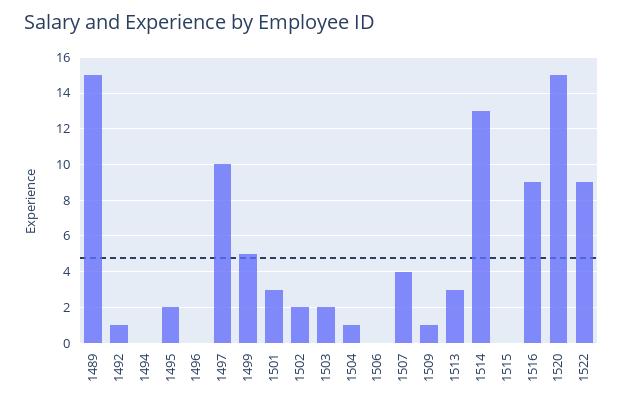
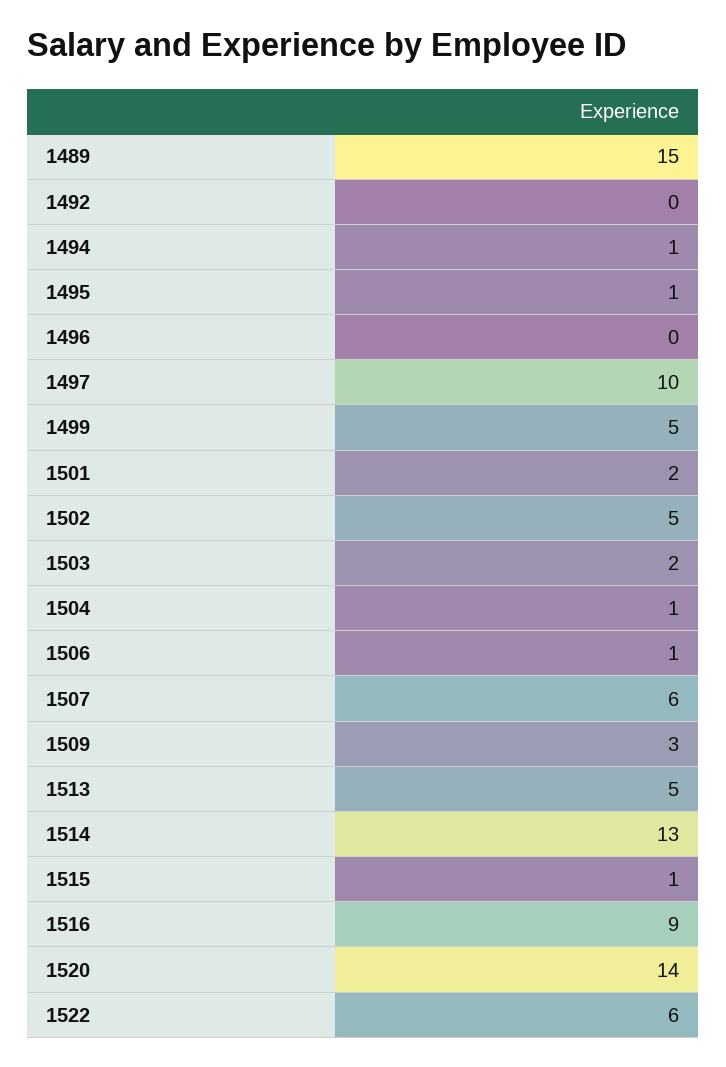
  {
    "1489": 15,
-   "1492": 1,
+   "1492": 0,
-   "1494": 0,
+   "1494": 1,
-   "1495": 2,
+   "1495": 1,
    "1496": 0,
    "1497": 10,
    "1499": 5,
-   "1501": 3,
+   "1501": 2,
-   "1502": 2,
+   "1502": 5,
    "1503": 2,
    "1504": 1,
-   "1506": 0,
+   "1506": 1,
-   "1507": 4,
+   "1507": 6,
-   "1509": 1,
+   "1509": 3,
-   "1513": 3,
+   "1513": 5,
    "1514": 13,
-   "1515": 0,
+   "1515": 1,
    "1516": 9,
-   "1520": 15,
+   "1520": 14,
-   "1522": 9
+   "1522": 6
  }

